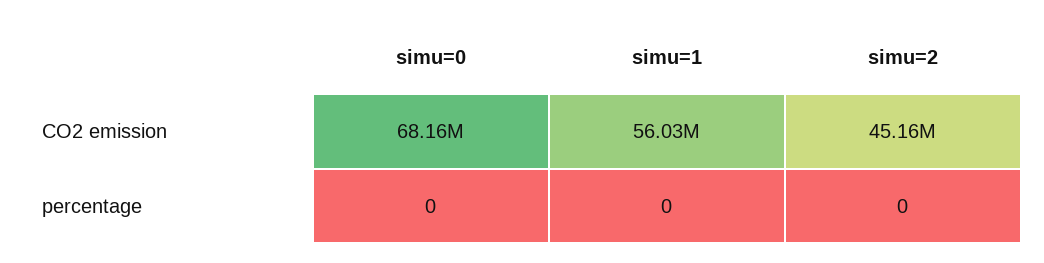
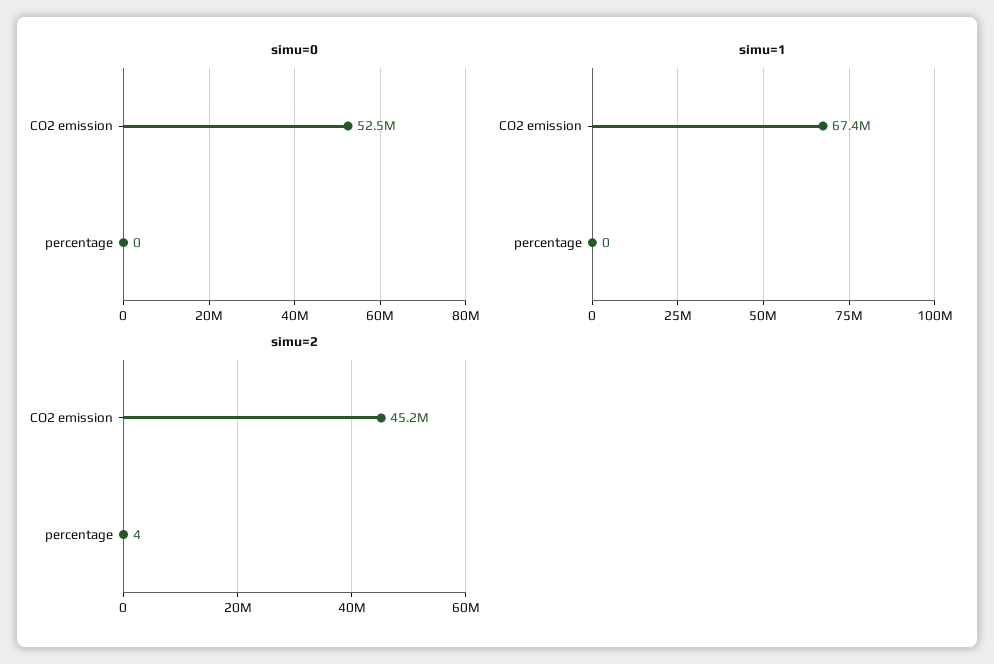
  {
    "simu=0": {
-     "CO2 emission": 68160000,
+     "CO2 emission": 52500000,
      "percentage": 0
    },
    "simu=1": {
-     "CO2 emission": 56030000,
+     "CO2 emission": 67400000,
      "percentage": 0
    },
    "simu=2": {
      "CO2 emission": 45160000,
-     "percentage": 0
+     "percentage": 4
    }
  }

